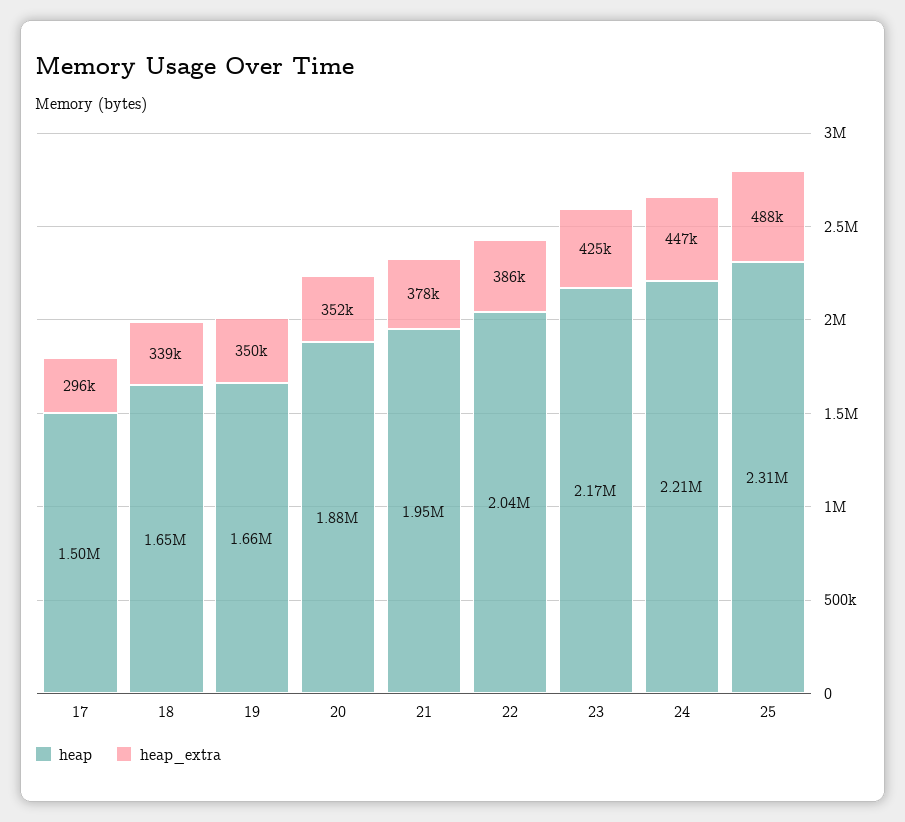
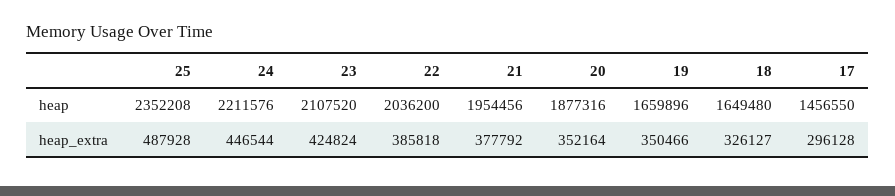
  {
    "heap": {
-     "17": 1500000,
+     "17": 1456550,
      "18": 1649480,
      "19": 1659896,
      "20": 1877316,
      "21": 1954456,
      "22": 2036200,
-     "23": 2170000,
+     "23": 2107520,
      "24": 2211576,
-     "25": 2310000
+     "25": 2352208
    },
    "heap_extra": {
      "17": 296128,
-     "18": 339000,
+     "18": 326127,
      "19": 350466,
      "20": 352164,
      "21": 377792,
      "22": 385818,
      "23": 424824,
      "24": 446544,
      "25": 487928
    }
  }

